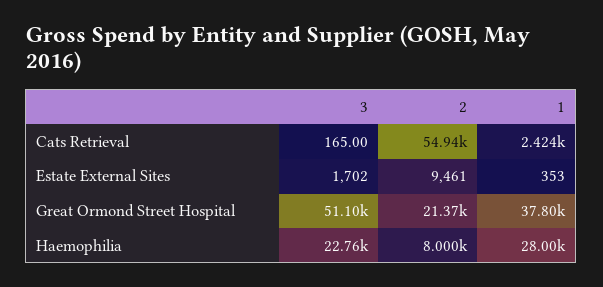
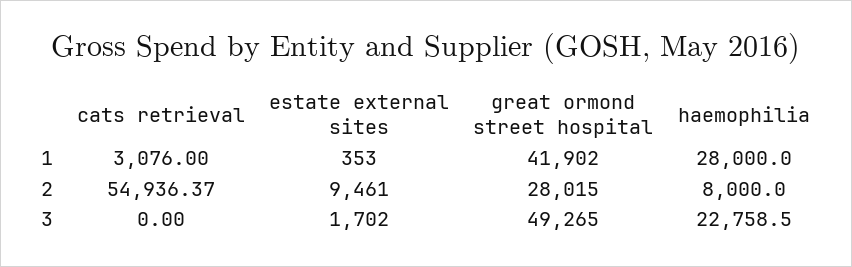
  {
    "3": {
-     "Cats Retrieval": 165,
+     "Cats Retrieval": 0,
      "Estate External Sites": 1702,
-     "Great Ormond Street Hospital": 51100,
+     "Great Ormond Street Hospital": 49265,
      "Haemophilia": 22758.5
    },
    "2": {
      "Cats Retrieval": 54936.37,
      "Estate External Sites": 9461,
-     "Great Ormond Street Hospital": 21370,
+     "Great Ormond Street Hospital": 28015,
      "Haemophilia": 8000
    },
    "1": {
-     "Cats Retrieval": 2424,
+     "Cats Retrieval": 3076,
      "Estate External Sites": 353,
-     "Great Ormond Street Hospital": 37800,
+     "Great Ormond Street Hospital": 41902,
      "Haemophilia": 28000
    }
  }

